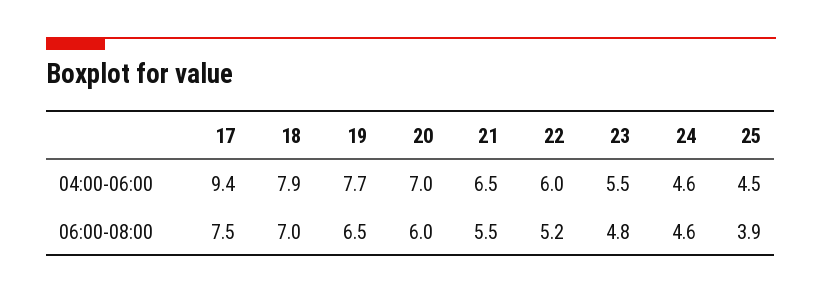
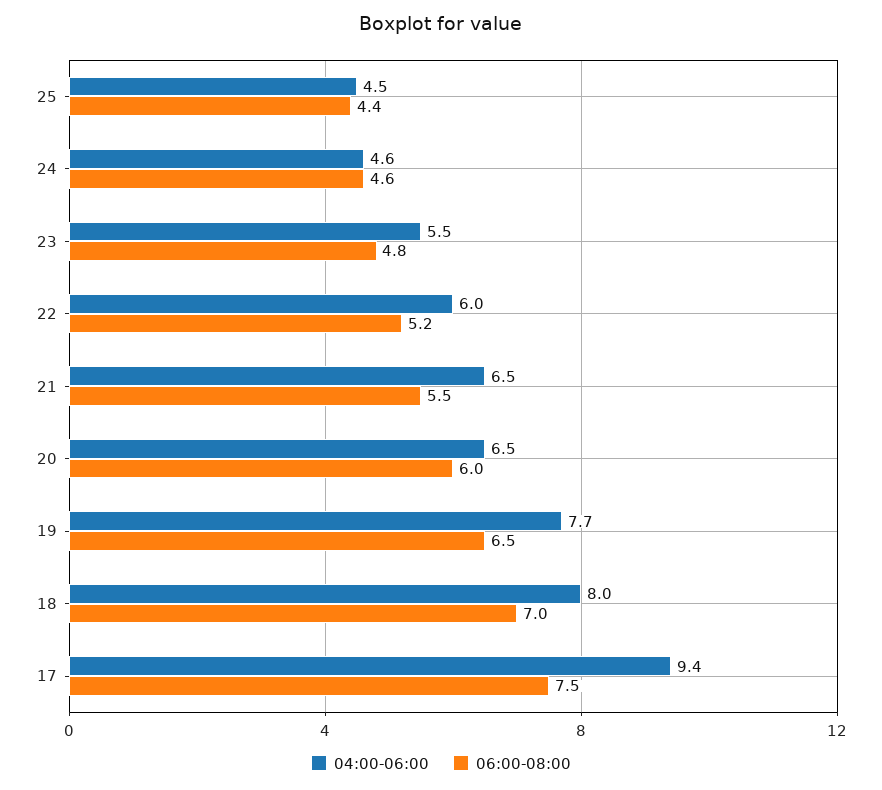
  {
    "04:00-06:00": {
      "17": 9.4,
-     "18": 7.9,
+     "18": 8,
      "19": 7.7,
-     "20": 7,
+     "20": 6.5,
      "21": 6.5,
      "22": 6,
      "23": 5.5,
      "24": 4.6,
      "25": 4.5
    },
    "06:00-08:00": {
      "17": 7.5,
      "18": 7,
      "19": 6.5,
      "20": 6,
      "21": 5.5,
      "22": 5.2,
      "23": 4.8,
      "24": 4.6,
-     "25": 3.9
+     "25": 4.4
    }
  }

